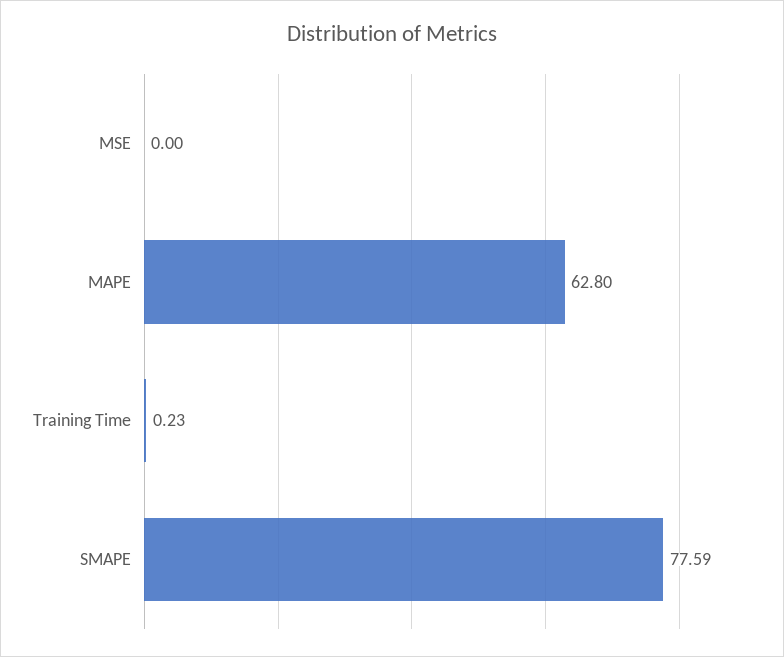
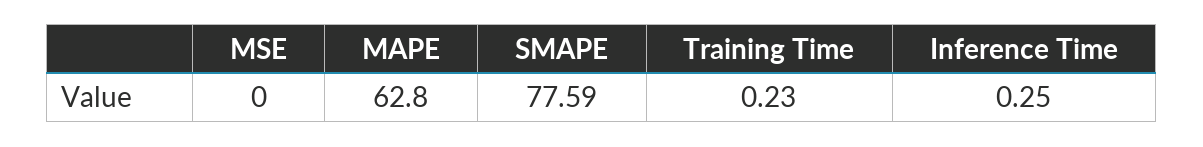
  {
    "MSE": 0,
    "MAPE": 62.8,
    "Training Time": 0.23,
-   "SMAPE": 77.59
+   "SMAPE": 77.59,
+   "Inference Time": 0.25
  }

